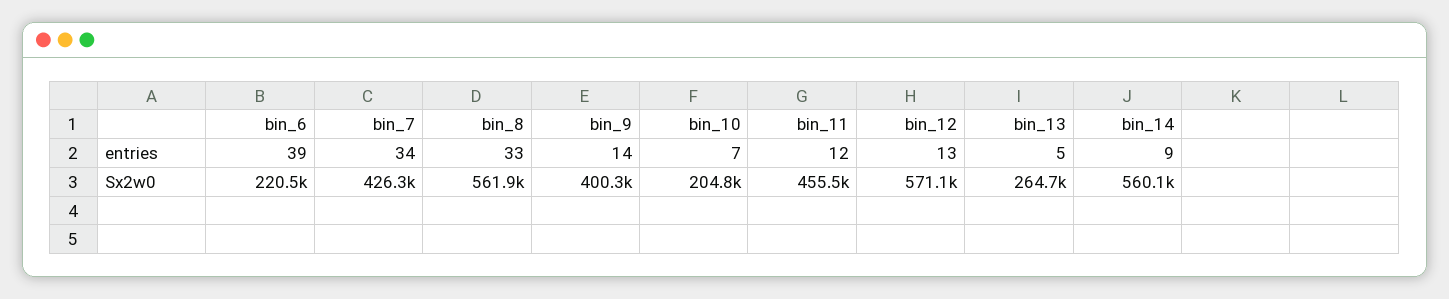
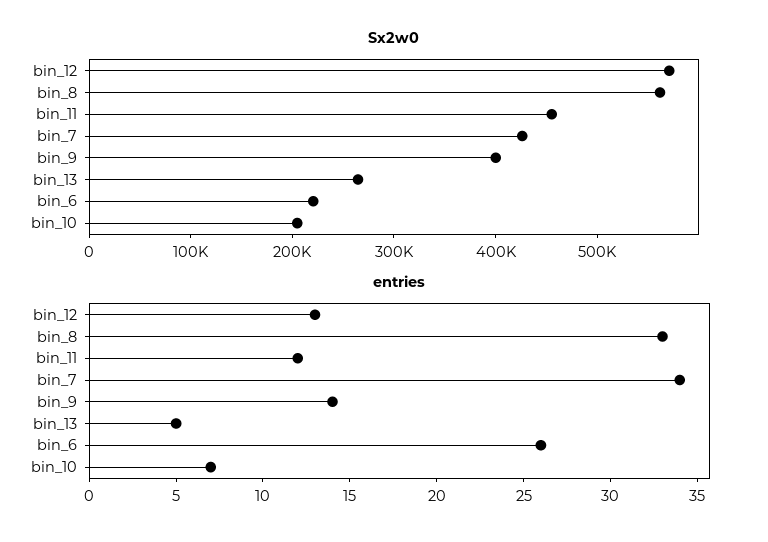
  {
    "entries": {
-     "bin_6": 39,
+     "bin_6": 26,
      "bin_7": 34,
      "bin_8": 33,
      "bin_9": 14,
      "bin_10": 7,
      "bin_11": 12,
      "bin_12": 13,
-     "bin_13": 5,
+     "bin_13": 5
-     "bin_14": 9
    },
    "Sx2w0": {
      "bin_6": 220500,
      "bin_7": 426300,
      "bin_8": 561900,
      "bin_9": 400300,
      "bin_10": 204800,
      "bin_11": 455500,
      "bin_12": 571100,
-     "bin_13": 264700,
+     "bin_13": 264700
-     "bin_14": 560100
    }
  }

